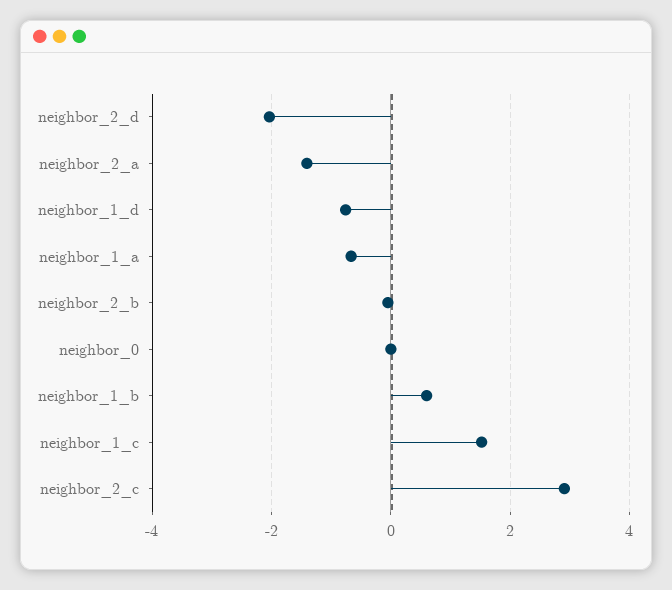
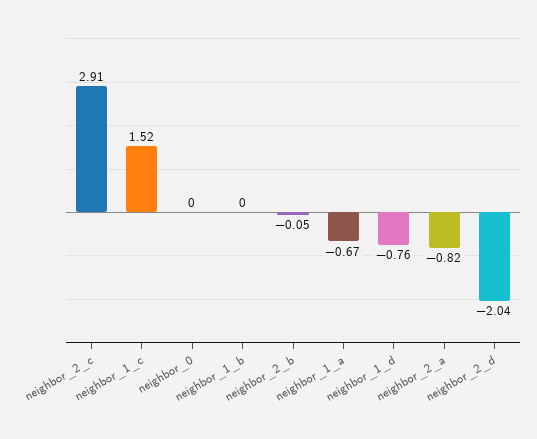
  {
    "neighbor_2_d": -2.04,
-   "neighbor_2_a": -1.4,
+   "neighbor_2_a": -0.82,
    "neighbor_1_d": -0.76,
    "neighbor_1_a": -0.67,
    "neighbor_2_b": -0.05,
    "neighbor_0": 0,
-   "neighbor_1_b": 0.6,
+   "neighbor_1_b": 0,
    "neighbor_1_c": 1.52,
    "neighbor_2_c": 2.91
  }

